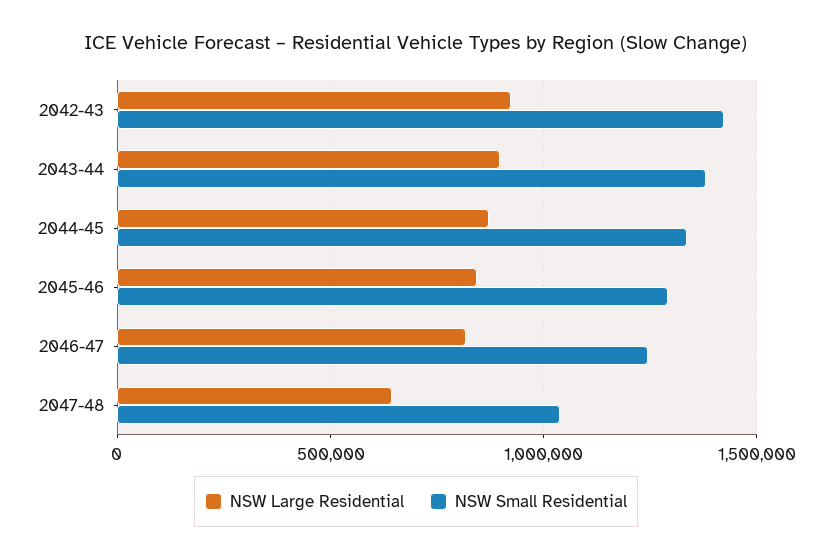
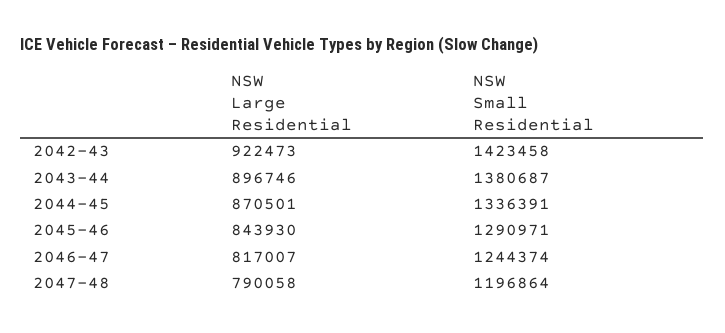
  {
    "NSW Large Residential": {
      "2042-43": 922473,
      "2043-44": 896746,
      "2044-45": 870501,
      "2045-46": 843930,
      "2046-47": 817007,
-     "2047-48": 650000
+     "2047-48": 790058
    },
    "NSW Small Residential": {
      "2042-43": 1423458,
      "2043-44": 1380687,
      "2044-45": 1336391,
      "2045-46": 1290971,
      "2046-47": 1244374,
-     "2047-48": 1050000
+     "2047-48": 1196864
    }
  }

